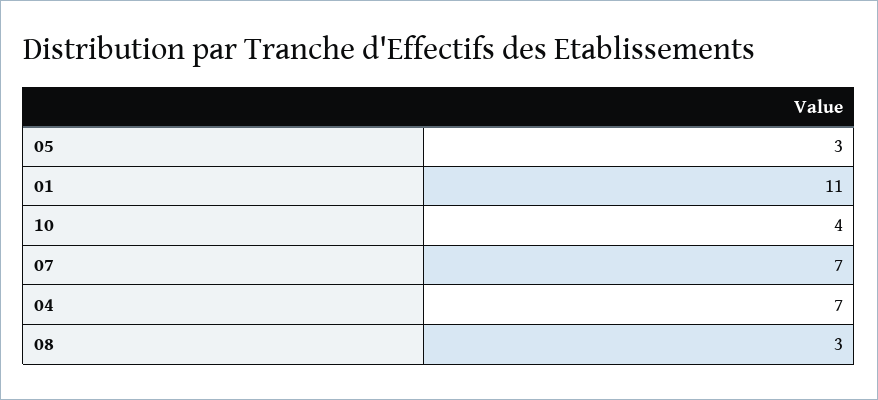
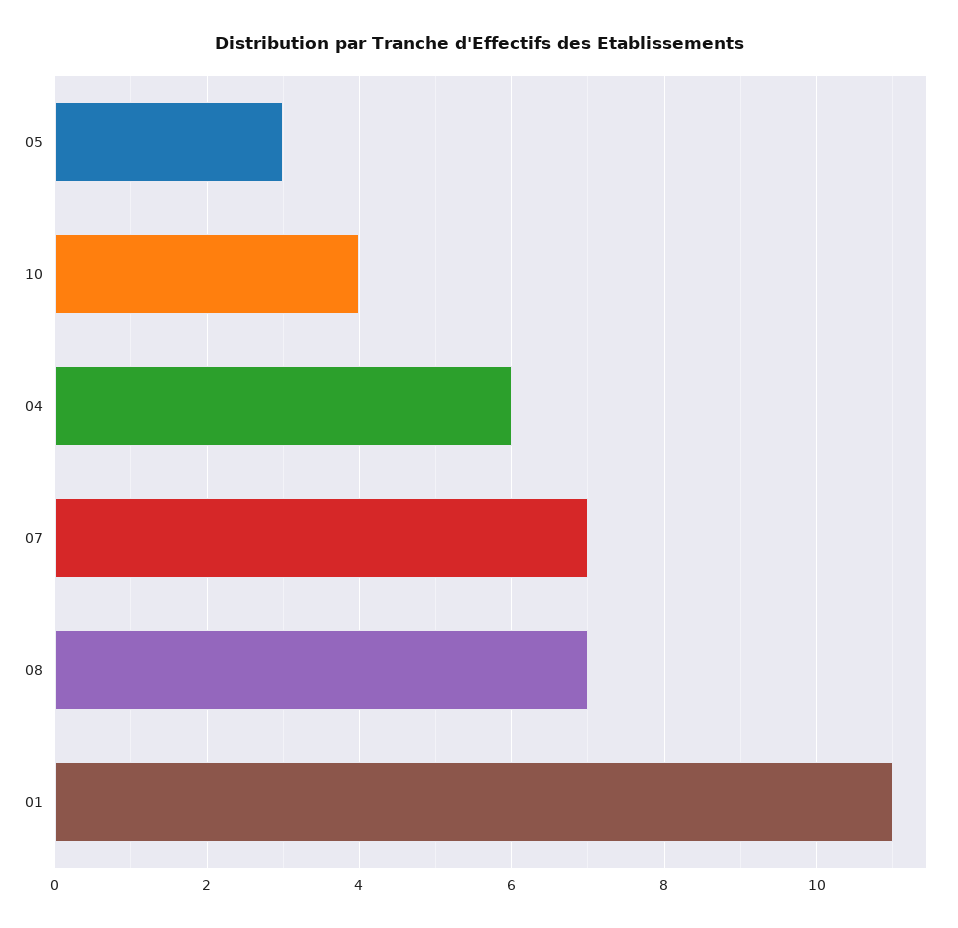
  {
    "05": 3,
    "01": 11,
    "10": 4,
    "07": 7,
-   "04": 7,
+   "04": 6,
-   "08": 3
+   "08": 7
  }

